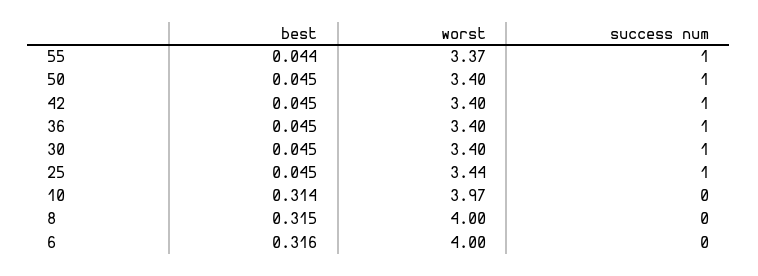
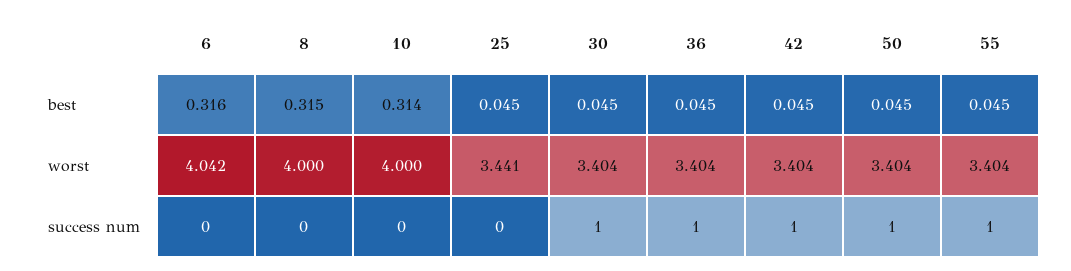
  {
    "best": {
-     "55": 0.044,
+     "55": 0.045,
      "50": 0.045,
      "42": 0.045,
      "36": 0.045,
      "30": 0.045,
      "25": 0.045,
      "10": 0.314,
      "8": 0.315,
      "6": 0.316
    },
    "worst": {
-     "55": 3.37,
+     "55": 3.404,
      "50": 3.404,
      "42": 3.404,
      "36": 3.404,
      "30": 3.404,
      "25": 3.441,
-     "10": 3.97,
+     "10": 4,
      "8": 4,
-     "6": 4
+     "6": 4.042
    },
    "success num": {
      "55": 1,
      "50": 1,
      "42": 1,
      "36": 1,
      "30": 1,
-     "25": 1,
+     "25": 0,
      "10": 0,
      "8": 0,
      "6": 0
    }
  }

